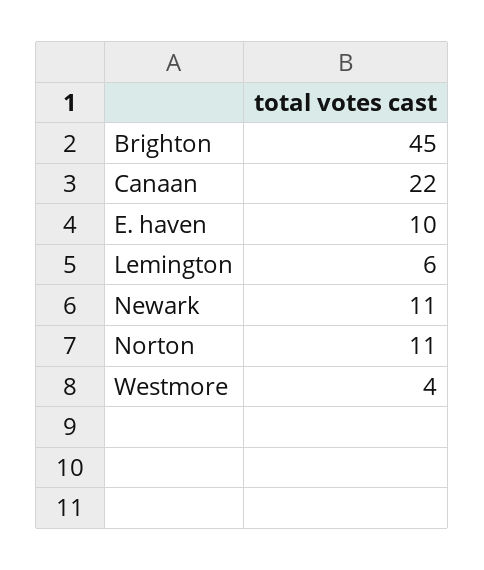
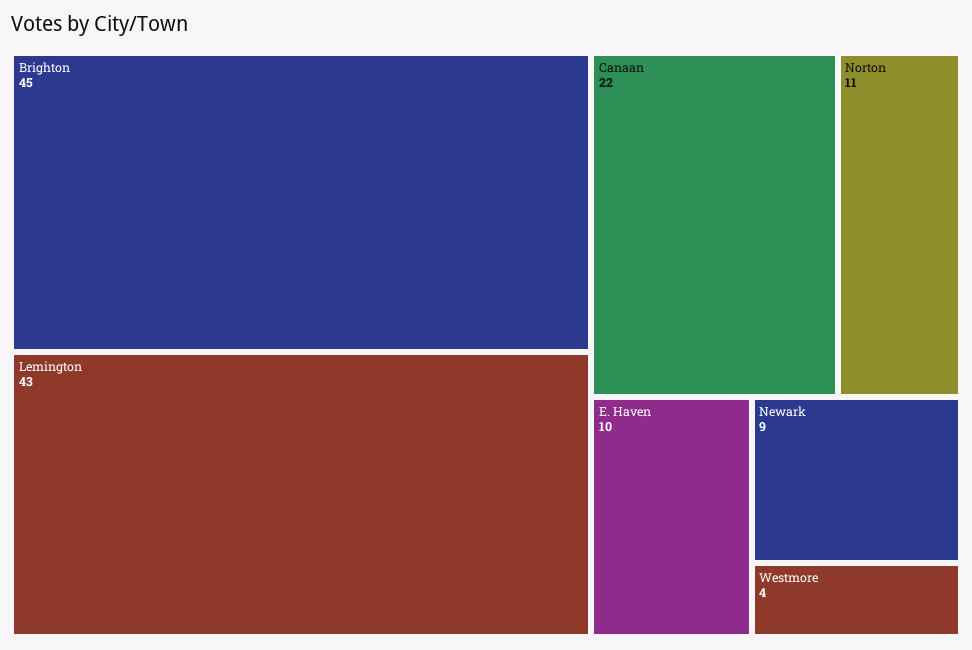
  {
    "Brighton": 45,
    "Canaan": 22,
    "E. haven": 10,
-   "Lemington": 6,
+   "Lemington": 43,
-   "Newark": 11,
+   "Newark": 9,
    "Norton": 11,
    "Westmore": 4
  }

